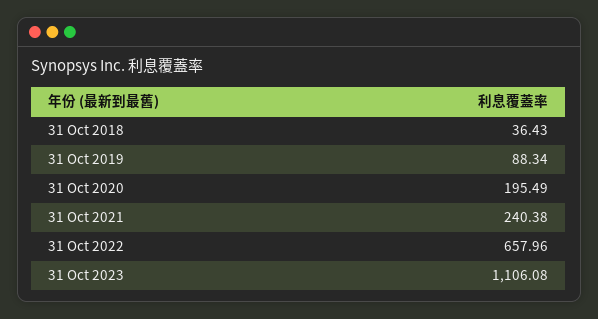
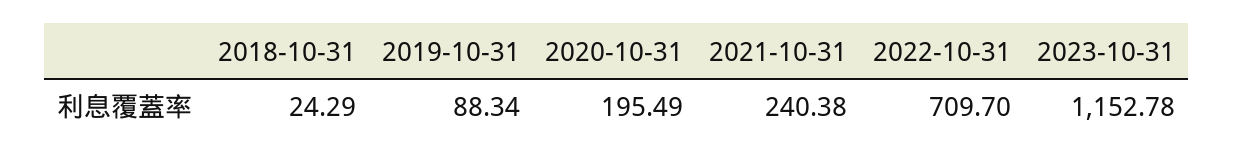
  {
-   "31 Oct 2018": 36.43,
+   "31 Oct 2018": 24.29,
    "31 Oct 2019": 88.34,
    "31 Oct 2020": 195.49,
    "31 Oct 2021": 240.38,
-   "31 Oct 2022": 657.96,
+   "31 Oct 2022": 709.7,
-   "31 Oct 2023": 1106.08
+   "31 Oct 2023": 1152.78
  }

